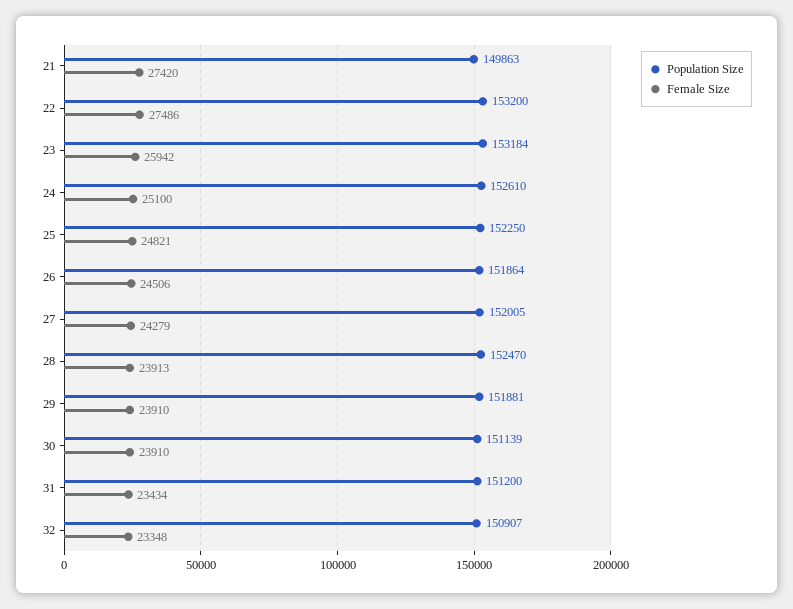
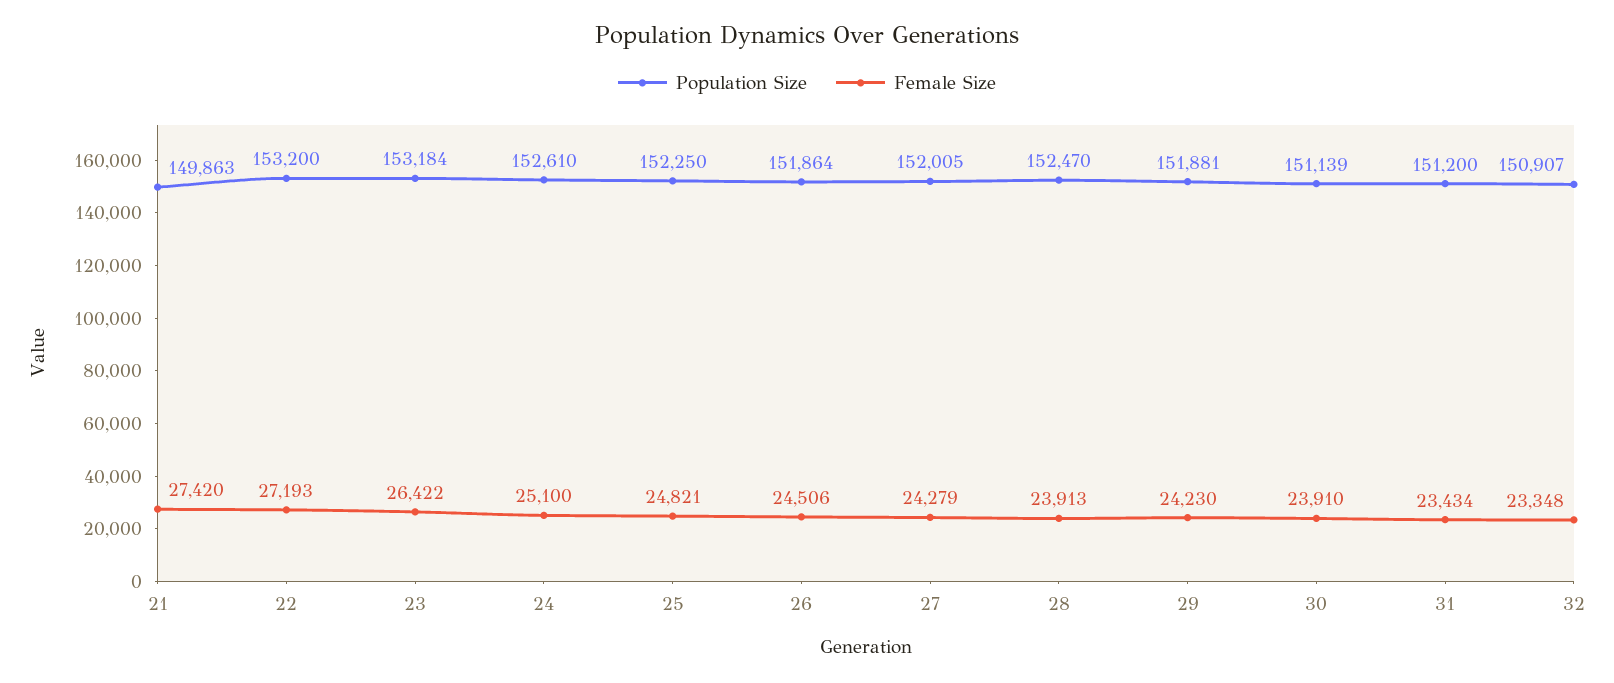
  {
    "Population Size": {
      "21": 149863,
      "22": 153200,
      "23": 153184,
      "24": 152610,
      "25": 152250,
      "26": 151864,
      "27": 152005,
      "28": 152470,
      "29": 151881,
      "30": 151139,
      "31": 151200,
      "32": 150907
    },
    "Female Size": {
      "21": 27420,
-     "22": 27486,
+     "22": 27193,
-     "23": 25942,
+     "23": 26422,
      "24": 25100,
      "25": 24821,
      "26": 24506,
      "27": 24279,
      "28": 23913,
-     "29": 23910,
+     "29": 24230,
      "30": 23910,
      "31": 23434,
      "32": 23348
    }
  }

